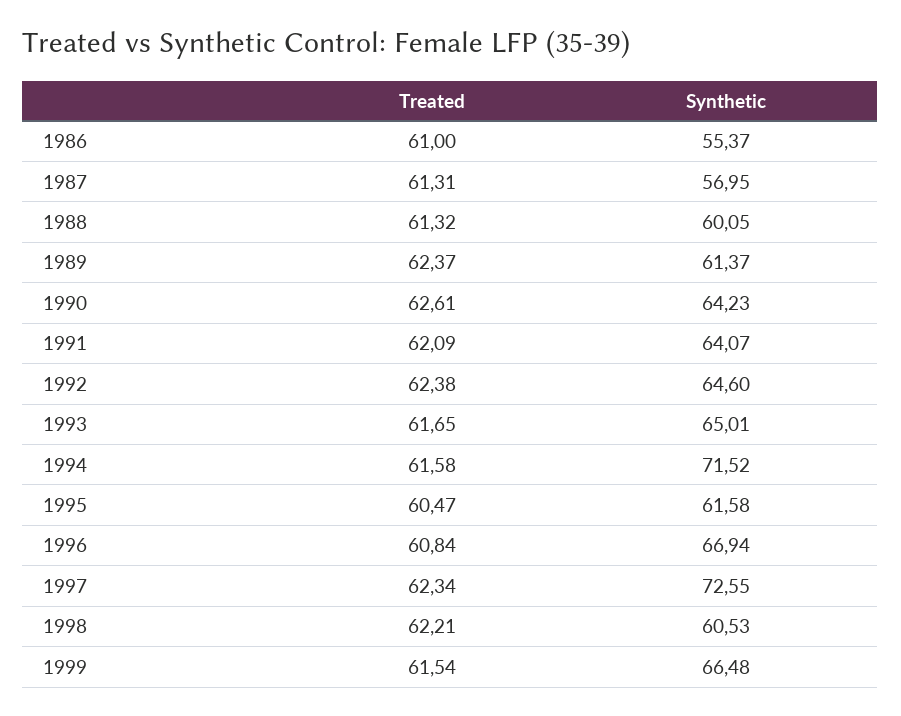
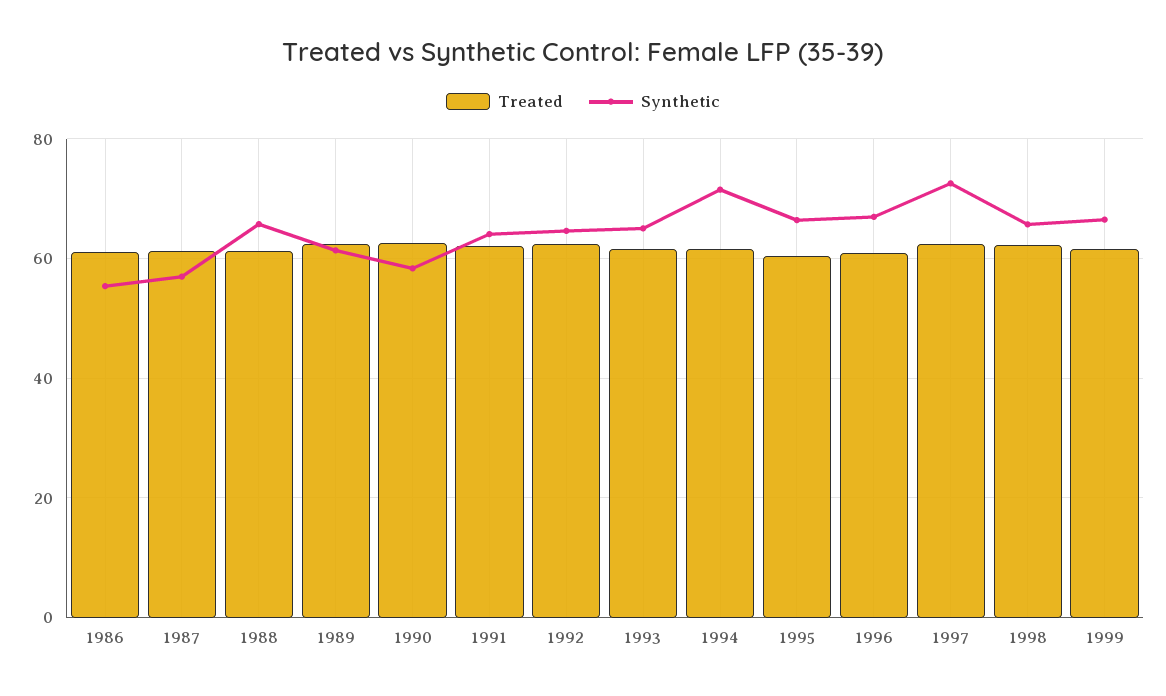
  {
    "Treated": {
      "1986": 61,
      "1987": 61.31,
      "1988": 61.32,
      "1989": 62.37,
      "1990": 62.61,
      "1991": 62.09,
      "1992": 62.38,
      "1993": 61.65,
      "1994": 61.58,
      "1995": 60.47,
      "1996": 60.84,
      "1997": 62.34,
      "1998": 62.21,
      "1999": 61.54
    },
    "Synthetic": {
      "1986": 55.37,
      "1987": 56.95,
-     "1988": 60.05,
+     "1988": 66,
      "1989": 61.37,
-     "1990": 64.23,
+     "1990": 58,
      "1991": 64.07,
      "1992": 64.6,
      "1993": 65.01,
      "1994": 71.52,
-     "1995": 61.58,
+     "1995": 66,
      "1996": 66.94,
      "1997": 72.55,
-     "1998": 60.53,
+     "1998": 66,
      "1999": 66.48
    }
  }

